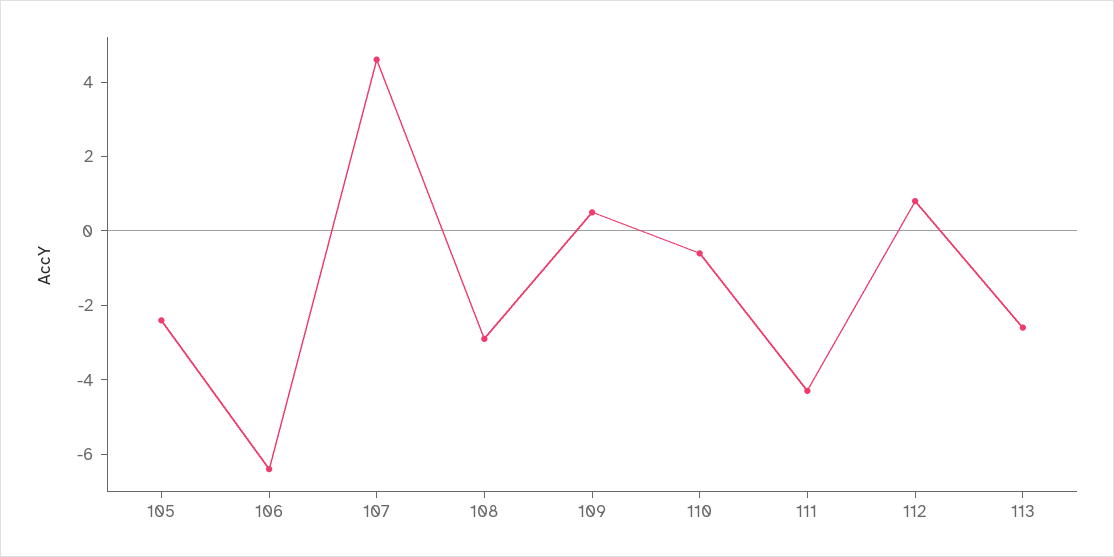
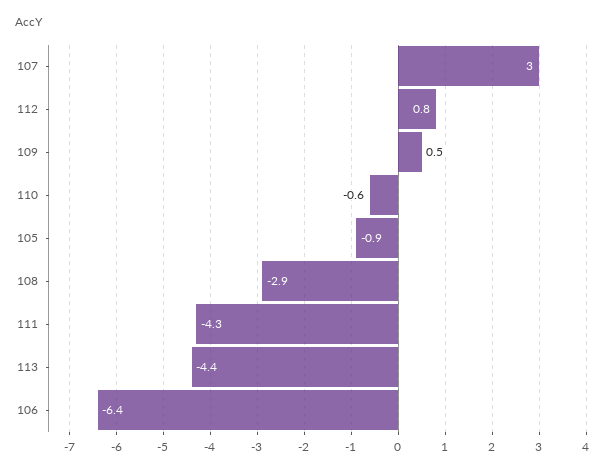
  {
-   "105": -2.5,
+   "105": -0.9,
    "106": -6.4,
-   "107": 4.5,
+   "107": 3,
    "108": -2.9,
    "109": 0.5,
    "110": -0.6,
    "111": -4.3,
    "112": 0.8,
-   "113": -2.5
+   "113": -4.4
  }

